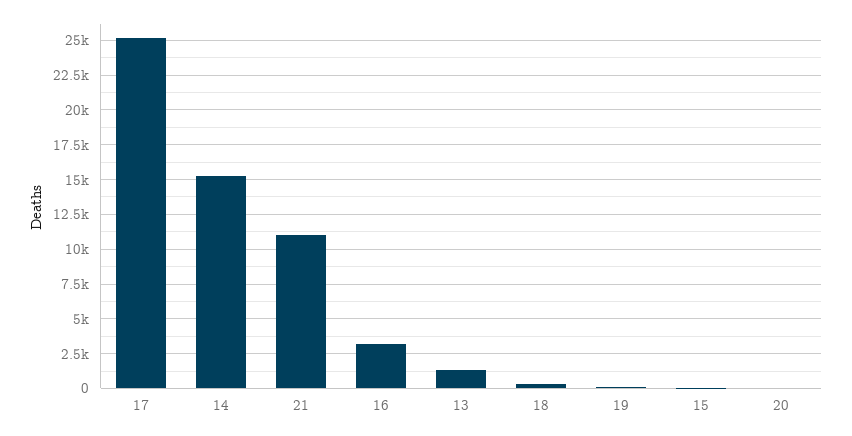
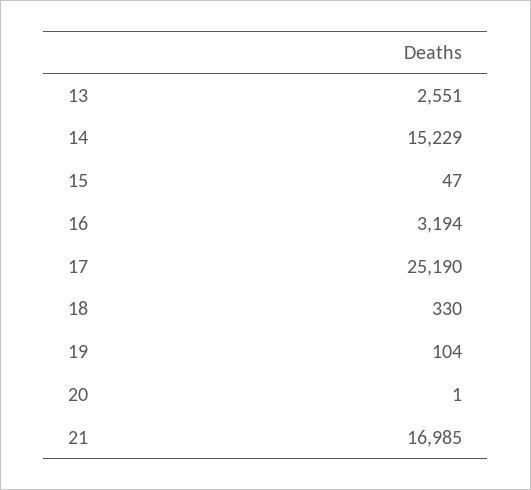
  {
    "17": 25190,
    "14": 15229,
-   "21": 11000,
+   "21": 16985,
    "16": 3194,
-   "13": 1500,
+   "13": 2551,
    "18": 330,
    "19": 104,
    "15": 47,
    "20": 1
  }

